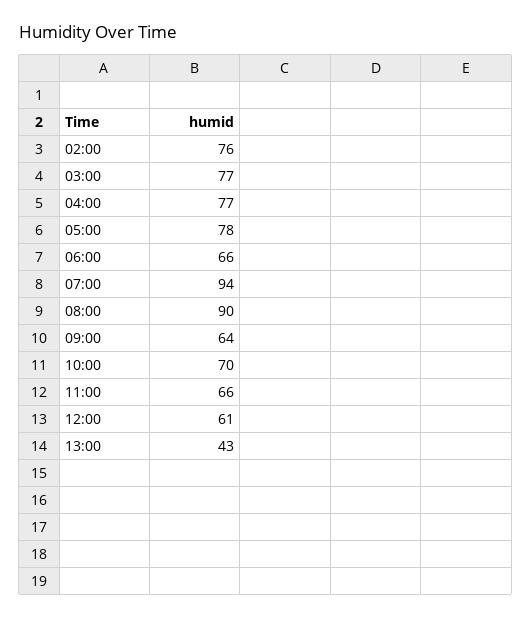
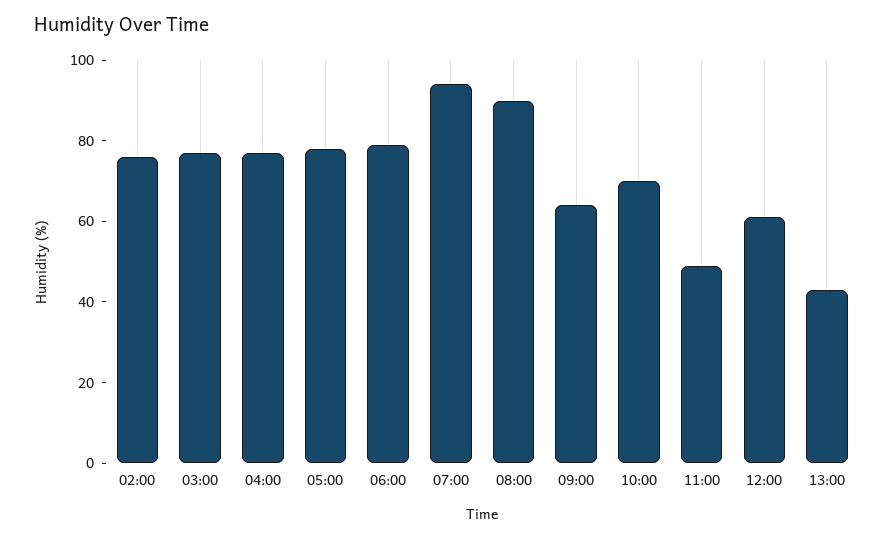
  {
    "02:00": 76,
    "03:00": 77,
    "04:00": 77,
    "05:00": 78,
-   "06:00": 66,
+   "06:00": 80,
    "07:00": 94,
    "08:00": 90,
    "09:00": 64,
    "10:00": 70,
-   "11:00": 66,
+   "11:00": 50,
    "12:00": 61,
    "13:00": 43
  }

